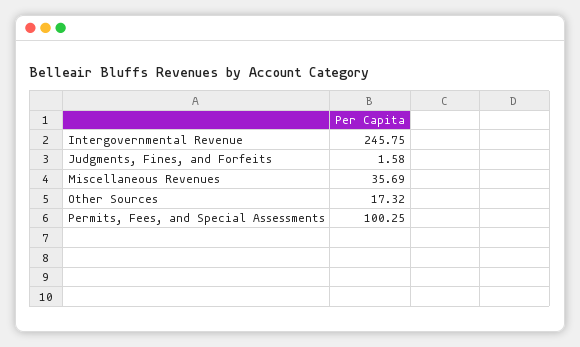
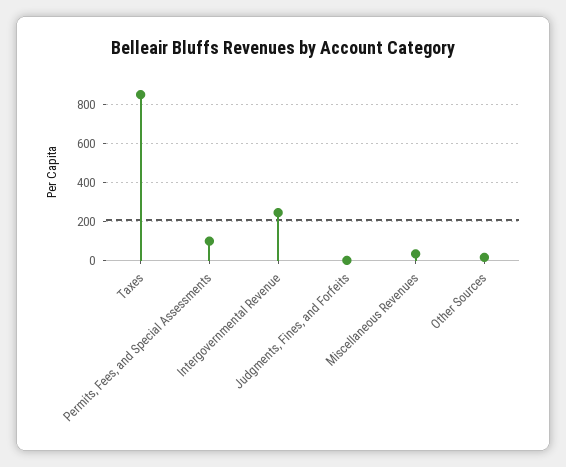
  {
    "Intergovernmental Revenue": 245.75,
    "Judgments, Fines, and Forfeits": 1.58,
    "Miscellaneous Revenues": 35.69,
    "Other Sources": 17.32,
-   "Permits, Fees, and Special Assessments": 100.25
+   "Permits, Fees, and Special Assessments": 100.25,
+   "Taxes": 850
  }

